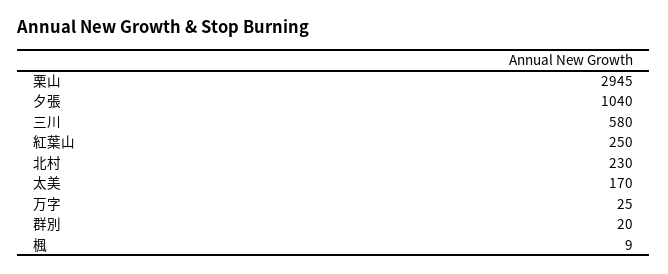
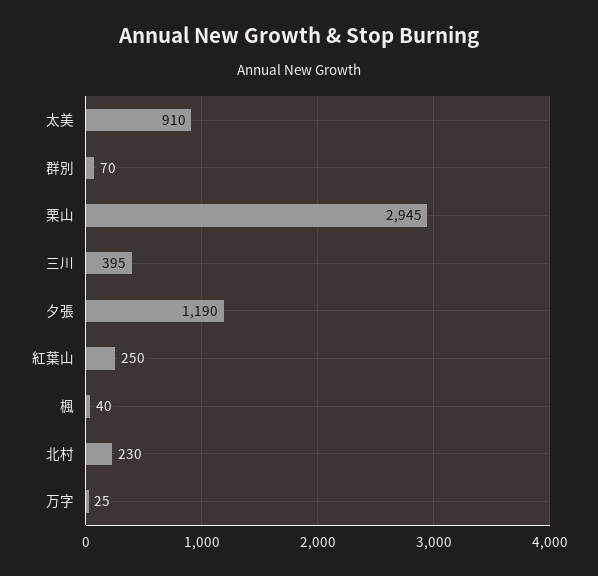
  {
    "栗山": 2945,
-   "夕張": 1040,
+   "夕張": 1190,
-   "三川": 580,
+   "三川": 395,
    "紅葉山": 250,
    "北村": 230,
-   "太美": 170,
+   "太美": 910,
    "万字": 25,
-   "群別": 20,
+   "群別": 70,
-   "楓": 9
+   "楓": 40
  }

